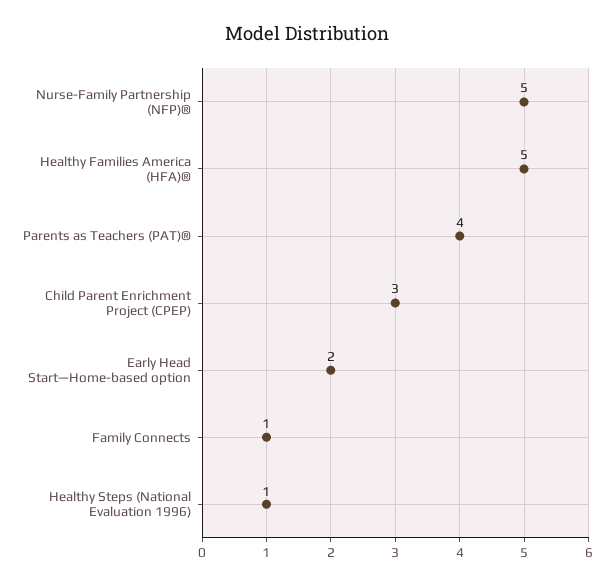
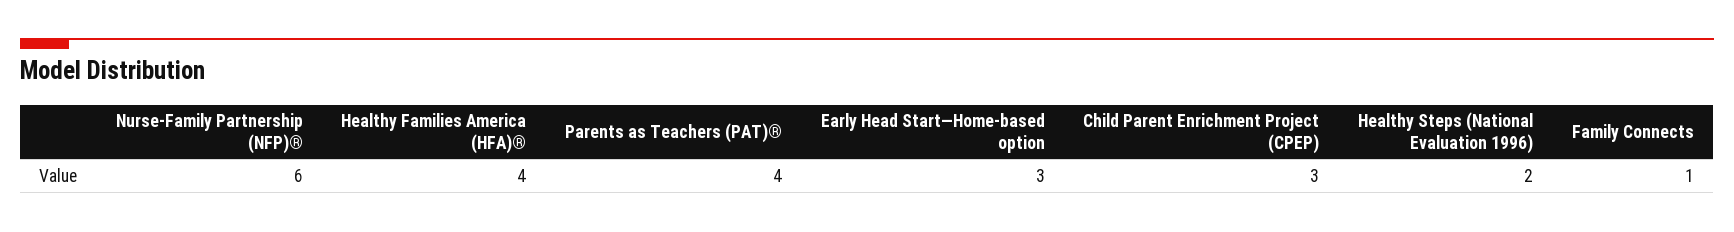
  {
-   "Nurse-Family Partnership (NFP)®": 5,
+   "Nurse-Family Partnership (NFP)®": 6,
-   "Healthy Families America (HFA)®": 5,
+   "Healthy Families America (HFA)®": 4,
    "Parents as Teachers (PAT)®": 4,
    "Child Parent Enrichment Project (CPEP)": 3,
-   "Early Head Start—Home-based option": 2,
+   "Early Head Start—Home-based option": 3,
    "Family Connects": 1,
-   "Healthy Steps (National Evaluation 1996)": 1
+   "Healthy Steps (National Evaluation 1996)": 2
  }

